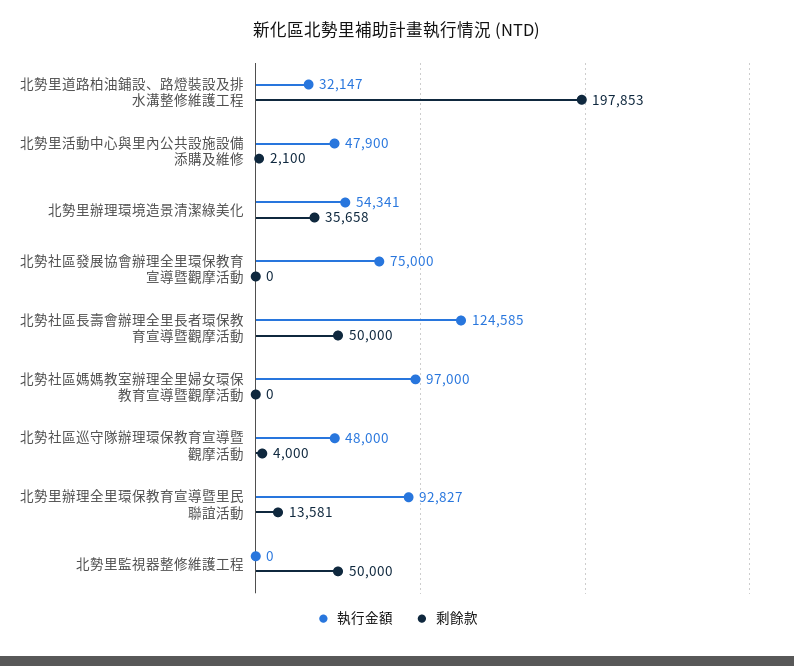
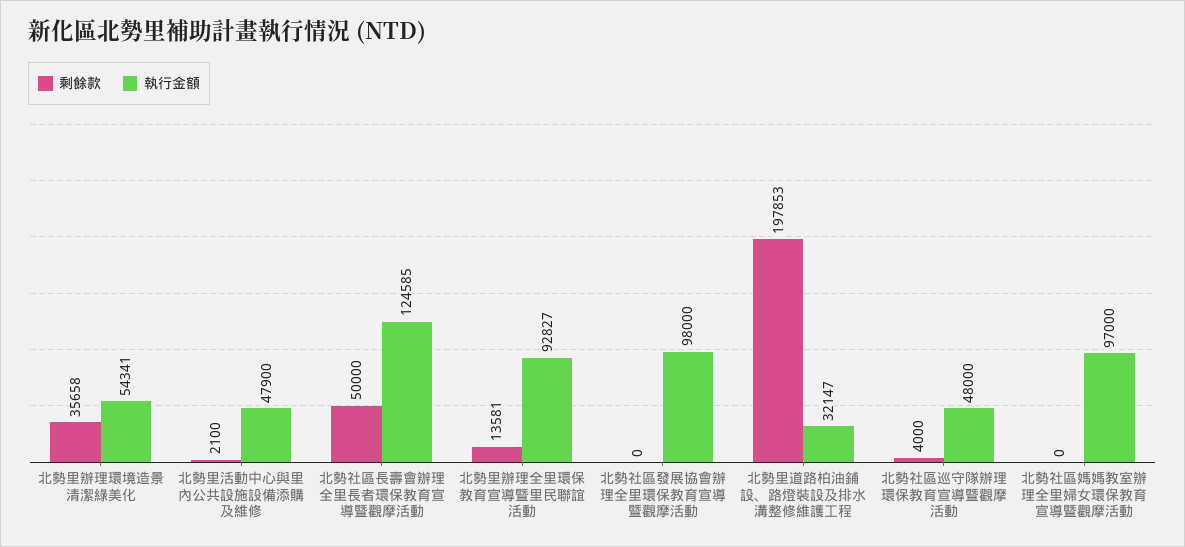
  {
    "執行金額": {
      "北勢里道路柏油鋪設、路燈裝設及排水溝整修維護工程": 32147,
      "北勢里活動中心與里內公共設施設備添購及維修": 47900,
      "北勢里辦理環境造景清潔綠美化": 54341,
-     "北勢社區發展協會辦理全里環保教育宣導暨觀摩活動": 75000,
+     "北勢社區發展協會辦理全里環保教育宣導暨觀摩活動": 98000,
      "北勢社區長壽會辦理全里長者環保教育宣導暨觀摩活動": 124585,
      "北勢社區媽媽教室辦理全里婦女環保教育宣導暨觀摩活動": 97000,
      "北勢社區巡守隊辦理環保教育宣導暨觀摩活動": 48000,
-     "北勢里辦理全里環保教育宣導暨里民聯誼活動": 92827,
+     "北勢里辦理全里環保教育宣導暨里民聯誼活動": 92827
-     "北勢里監視器整修維護工程": 0
    },
    "剩餘款": {
      "北勢里道路柏油鋪設、路燈裝設及排水溝整修維護工程": 197853,
      "北勢里活動中心與里內公共設施設備添購及維修": 2100,
      "北勢里辦理環境造景清潔綠美化": 35658,
      "北勢社區發展協會辦理全里環保教育宣導暨觀摩活動": 0,
      "北勢社區長壽會辦理全里長者環保教育宣導暨觀摩活動": 50000,
      "北勢社區媽媽教室辦理全里婦女環保教育宣導暨觀摩活動": 0,
      "北勢社區巡守隊辦理環保教育宣導暨觀摩活動": 4000,
-     "北勢里辦理全里環保教育宣導暨里民聯誼活動": 13581,
+     "北勢里辦理全里環保教育宣導暨里民聯誼活動": 13581
-     "北勢里監視器整修維護工程": 50000
    }
  }

